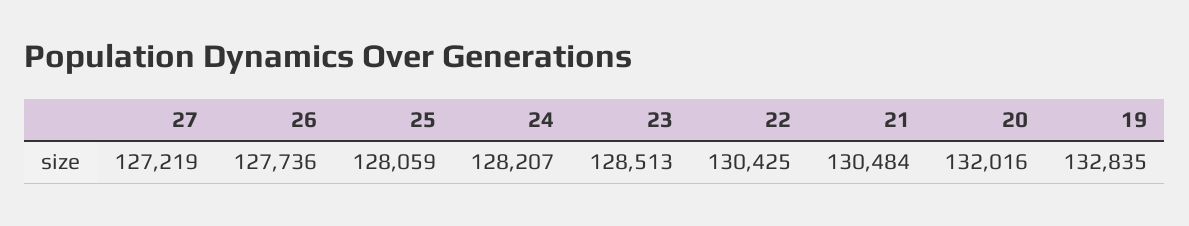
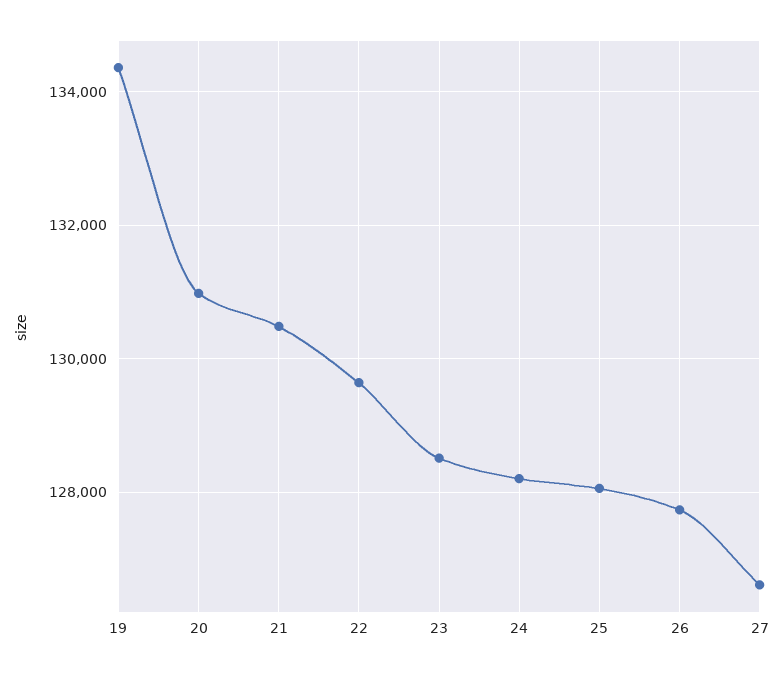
  {
-   "27": 127219,
+   "27": 126600,
    "26": 127736,
    "25": 128059,
    "24": 128207,
    "23": 128513,
-   "22": 130425,
+   "22": 129600,
    "21": 130484,
-   "20": 132016,
+   "20": 131000,
-   "19": 132835
+   "19": 134400
  }

